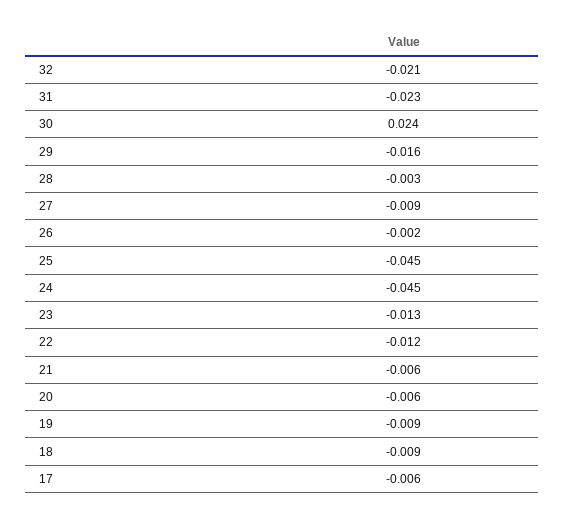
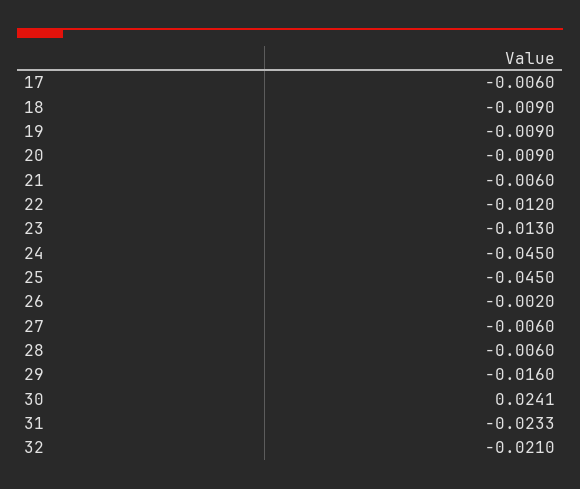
  {
    "32": -0.021,
    "31": -0.0233,
    "30": 0.0241,
    "29": -0.016,
-   "28": -0.003,
+   "28": -0.006,
-   "27": -0.009,
+   "27": -0.006,
    "26": -0.002,
    "25": -0.045,
    "24": -0.045,
    "23": -0.013,
    "22": -0.012,
    "21": -0.006,
-   "20": -0.006,
+   "20": -0.009,
    "19": -0.009,
    "18": -0.009,
    "17": -0.006
  }

